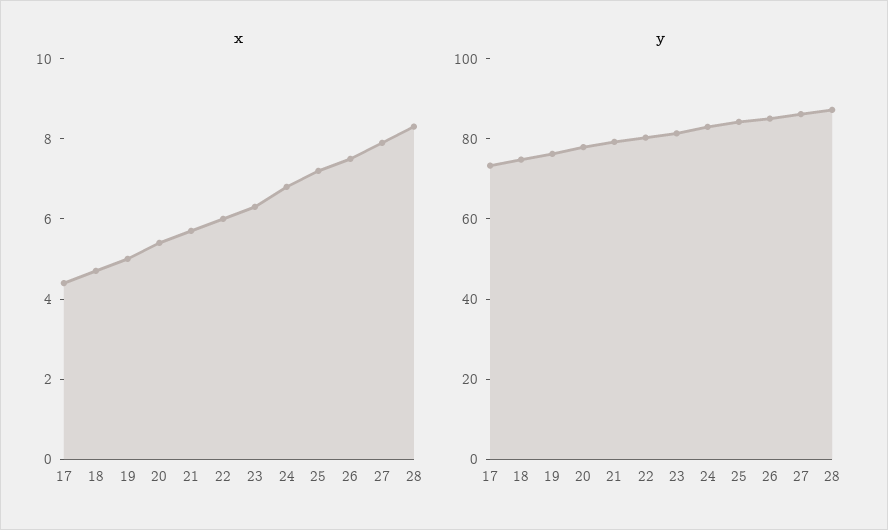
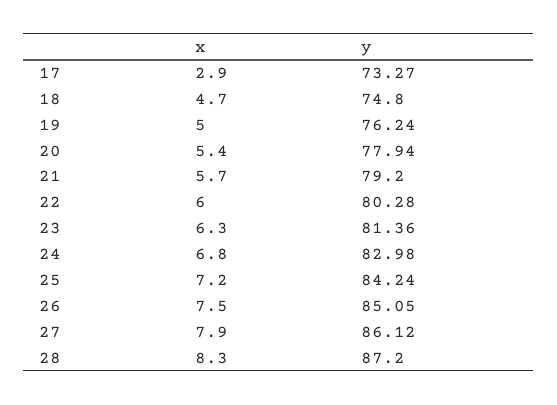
  {
    "x": {
-     "17": 4.5,
+     "17": 2.9,
      "18": 4.7,
      "19": 5,
      "20": 5.4,
      "21": 5.7,
      "22": 6,
      "23": 6.3,
      "24": 6.8,
      "25": 7.2,
      "26": 7.5,
      "27": 7.9,
      "28": 8.3
    },
    "y": {
      "17": 73.27,
      "18": 74.8,
      "19": 76.24,
      "20": 77.94,
      "21": 79.2,
      "22": 80.28,
      "23": 81.36,
      "24": 82.98,
      "25": 84.24,
      "26": 85.05,
      "27": 86.12,
      "28": 87.2
    }
  }

